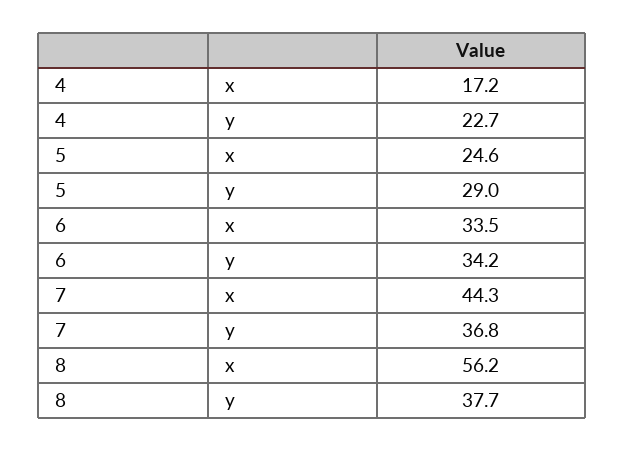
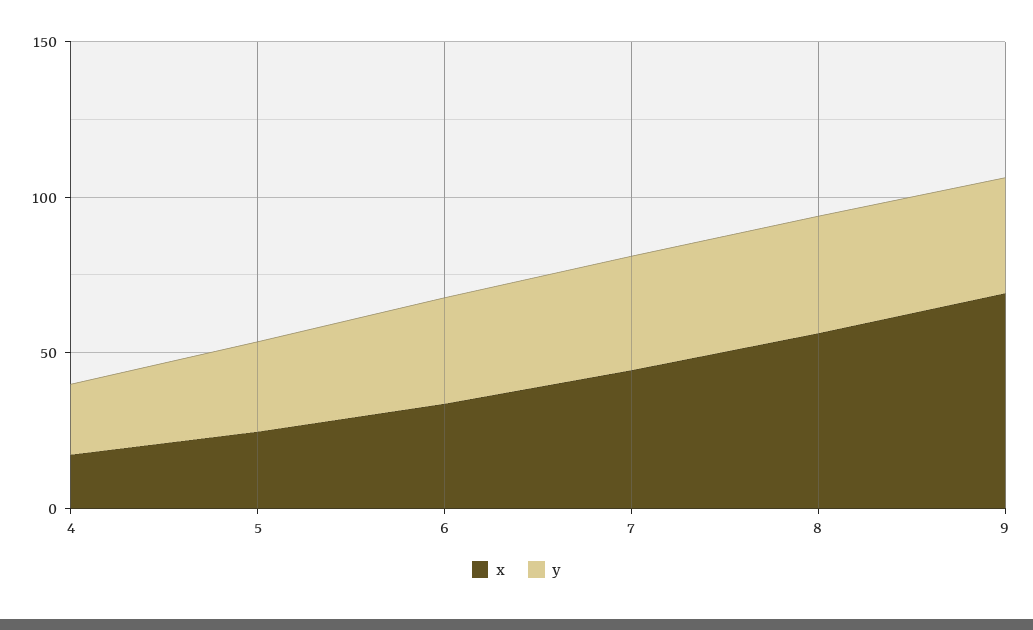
  {
    "x": {
      "4": 17.2,
      "5": 24.6,
      "6": 33.5,
      "7": 44.3,
-     "8": 56.2
+     "8": 56.2,
+     "9": 70
    },
    "y": {
      "4": 22.7,
      "5": 29,
      "6": 34.2,
      "7": 36.8,
-     "8": 37.7
+     "8": 37.7,
+     "9": 40
    }
  }

